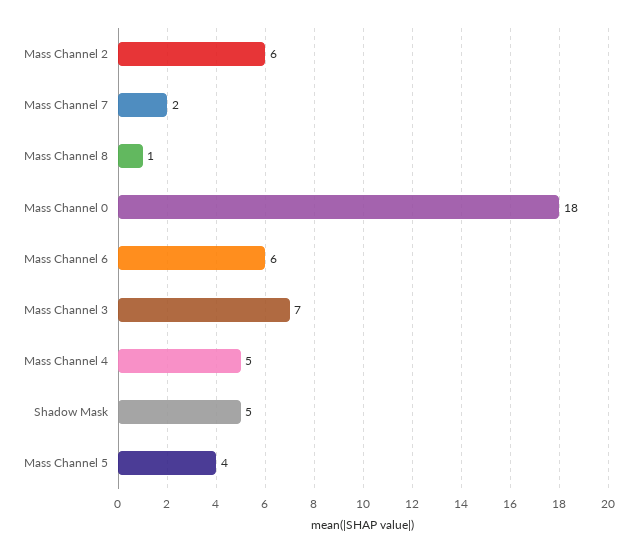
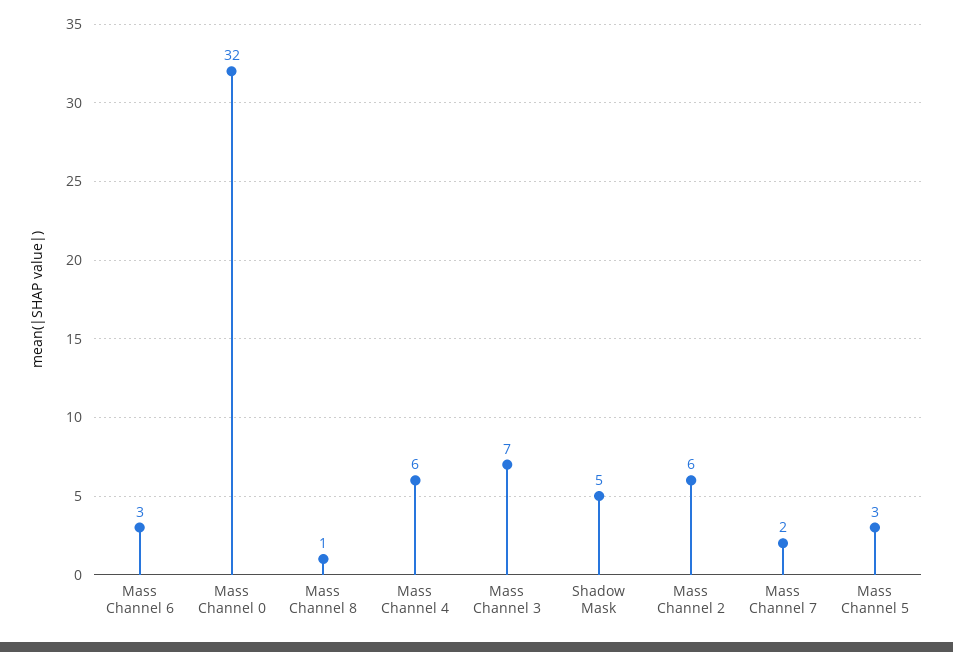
  {
    "Mass Channel 2": 6,
    "Mass Channel 7": 2,
    "Mass Channel 8": 1,
-   "Mass Channel 0": 18,
+   "Mass Channel 0": 32,
-   "Mass Channel 6": 6,
+   "Mass Channel 6": 3,
    "Mass Channel 3": 7,
-   "Mass Channel 4": 5,
+   "Mass Channel 4": 6,
    "Shadow Mask": 5,
-   "Mass Channel 5": 4
+   "Mass Channel 5": 3
  }

